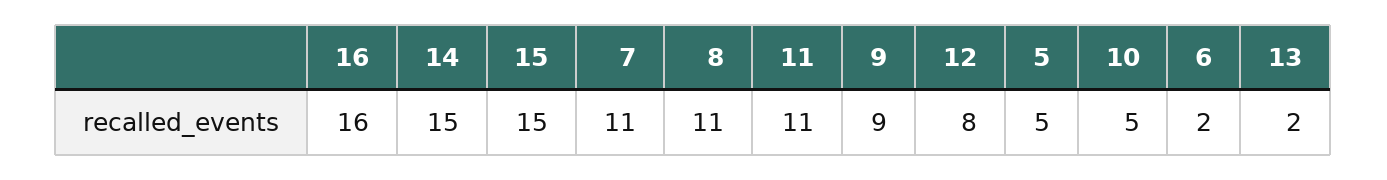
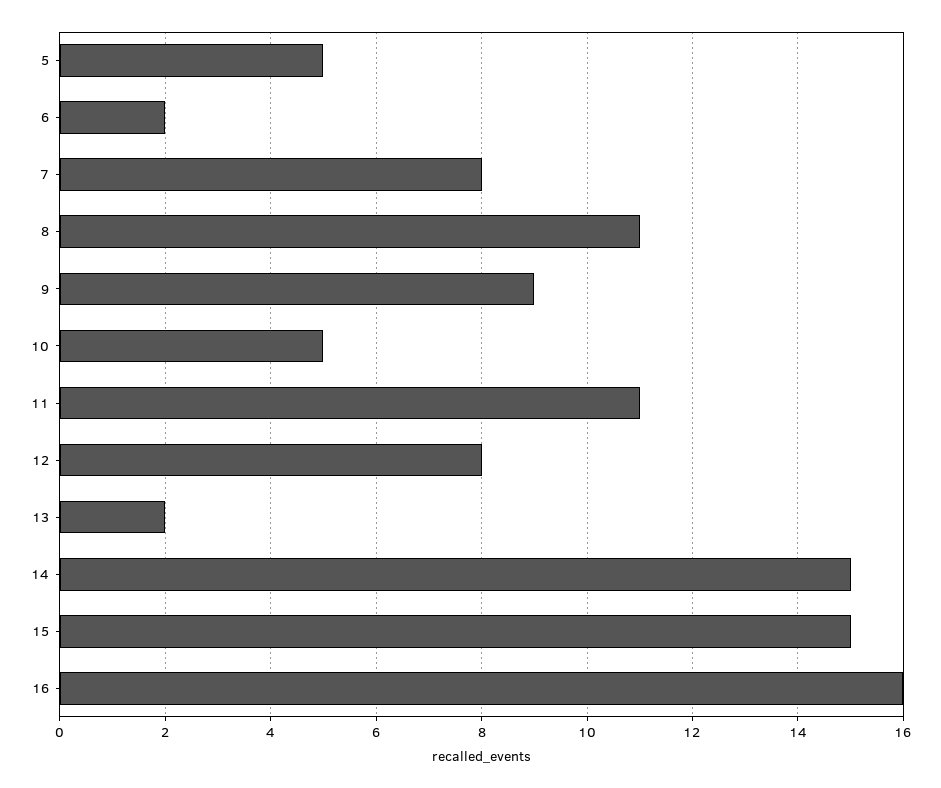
  {
    "16": 16,
    "14": 15,
    "15": 15,
-   "7": 11,
+   "7": 8,
    "8": 11,
    "11": 11,
    "9": 9,
    "12": 8,
    "5": 5,
    "10": 5,
    "6": 2,
    "13": 2
  }

